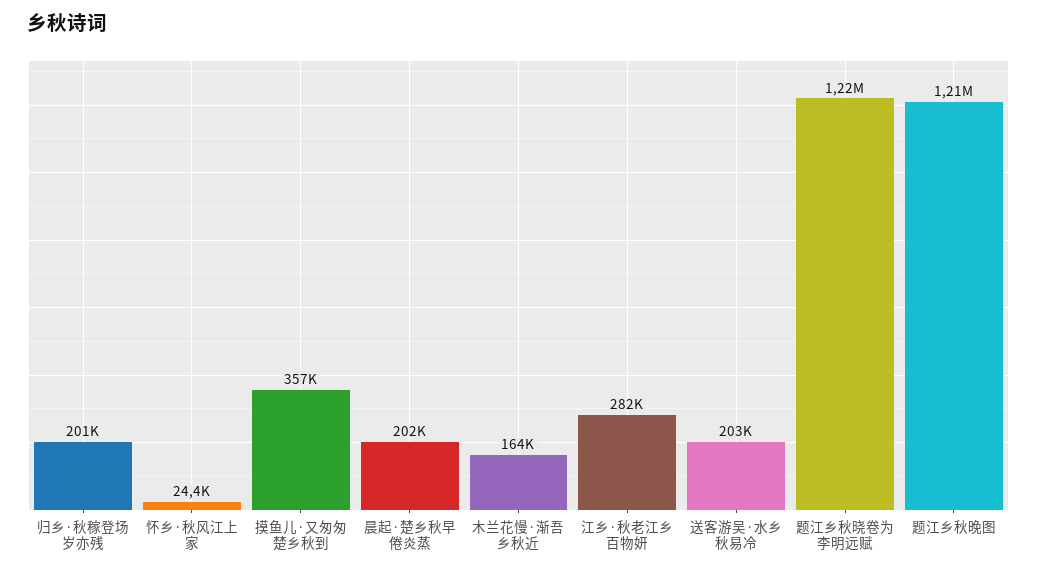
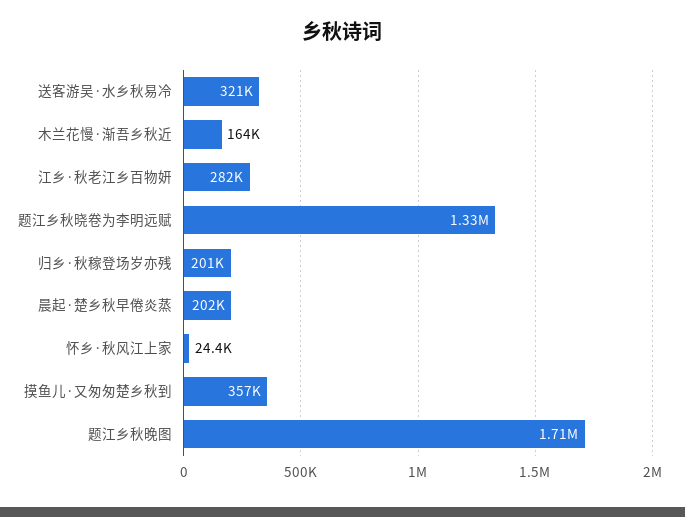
  {
    "归乡·秋稼登场岁亦残": 201000,
    "怀乡·秋风江上家": 24400,
    "摸鱼儿·又匆匆楚乡秋到": 357000,
    "晨起·楚乡秋早倦炎蒸": 202000,
    "木兰花慢·渐吾乡秋近": 164000,
    "江乡·秋老江乡百物妍": 282000,
-   "送客游吴·水乡秋易冷": 203000,
+   "送客游吴·水乡秋易冷": 321000,
-   "题江乡秋晓卷为李明远赋": 1220000,
+   "题江乡秋晓卷为李明远赋": 1330000,
-   "题江乡秋晚图": 1210000
+   "题江乡秋晚图": 1710000
  }

